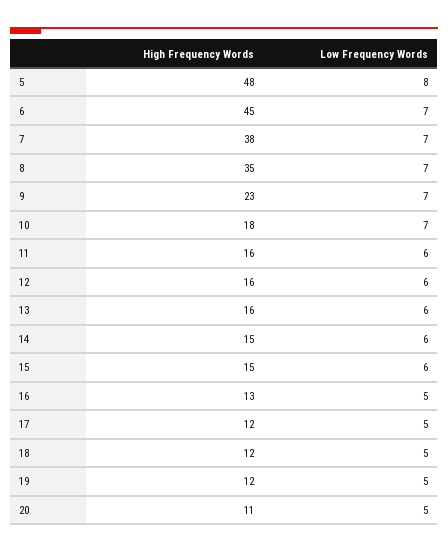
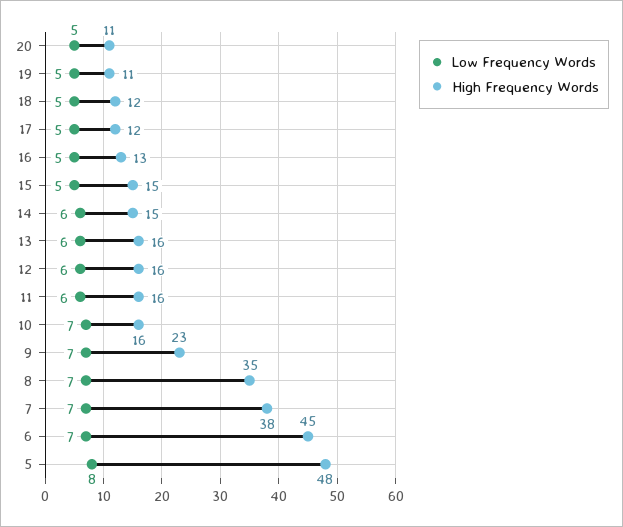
  {
    "High Frequency Words": {
      "5": 48,
      "6": 45,
      "7": 38,
      "8": 35,
      "9": 23,
-     "10": 18,
+     "10": 16,
      "11": 16,
      "12": 16,
      "13": 16,
      "14": 15,
      "15": 15,
      "16": 13,
      "17": 12,
      "18": 12,
-     "19": 12,
+     "19": 11,
      "20": 11
    },
    "Low Frequency Words": {
      "5": 8,
      "6": 7,
      "7": 7,
      "8": 7,
      "9": 7,
      "10": 7,
      "11": 6,
      "12": 6,
      "13": 6,
      "14": 6,
-     "15": 6,
+     "15": 5,
      "16": 5,
      "17": 5,
      "18": 5,
      "19": 5,
      "20": 5
    }
  }

